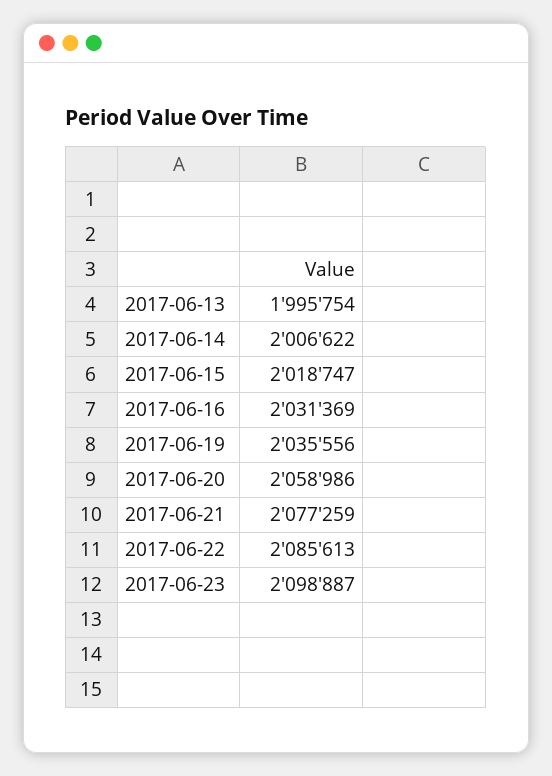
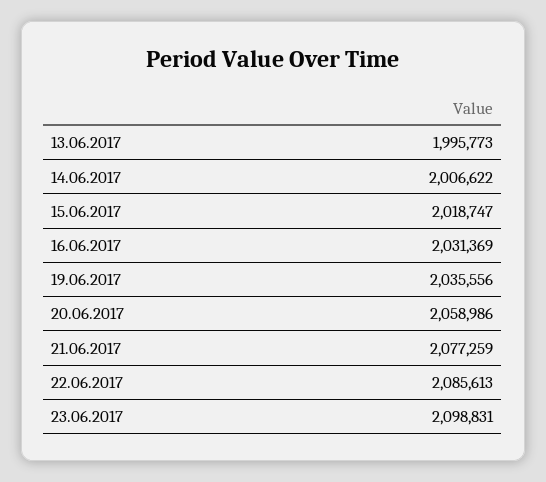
  {
-   "2017-06-13": 1995754,
+   "2017-06-13": 1995773,
    "2017-06-14": 2006622,
    "2017-06-15": 2018747,
    "2017-06-16": 2031369,
    "2017-06-19": 2035556,
    "2017-06-20": 2058986,
    "2017-06-21": 2077259,
    "2017-06-22": 2085613,
-   "2017-06-23": 2098887
+   "2017-06-23": 2098831
  }

